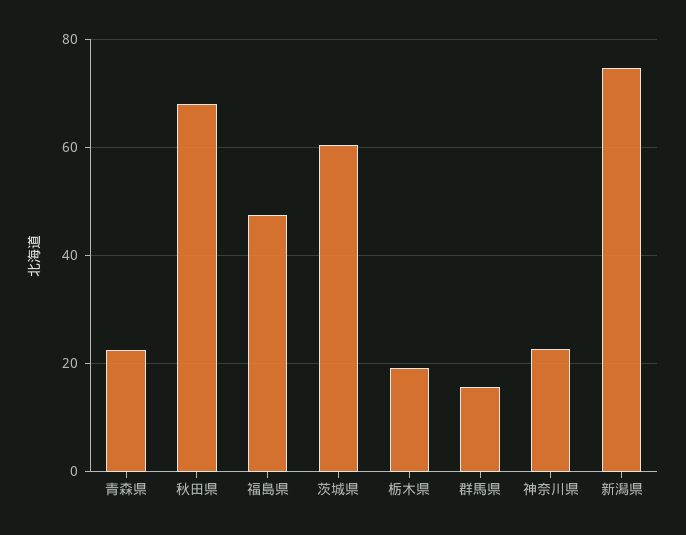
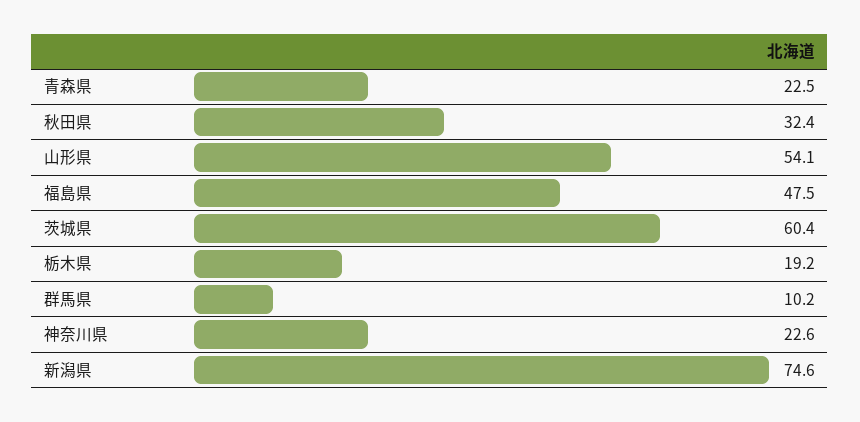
  {
    "青森県": 22.5,
-   "秋田県": 68,
+   "秋田県": 32.4,
    "福島県": 47.5,
    "茨城県": 60.4,
    "栃木県": 19.2,
-   "群馬県": 16,
+   "群馬県": 10.2,
    "神奈川県": 22.6,
-   "新潟県": 74.6
+   "新潟県": 74.6,
+   "山形県": 54.1
  }

